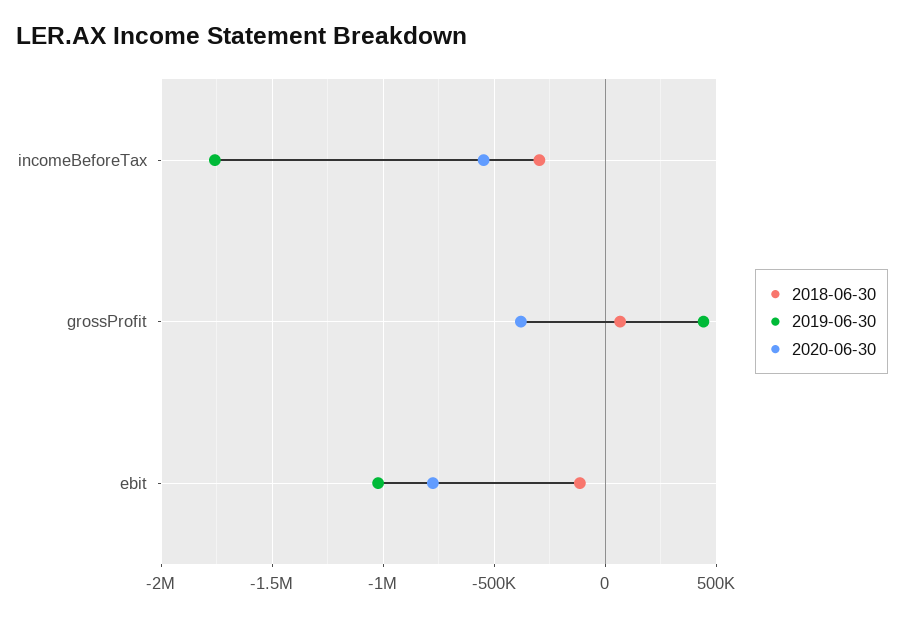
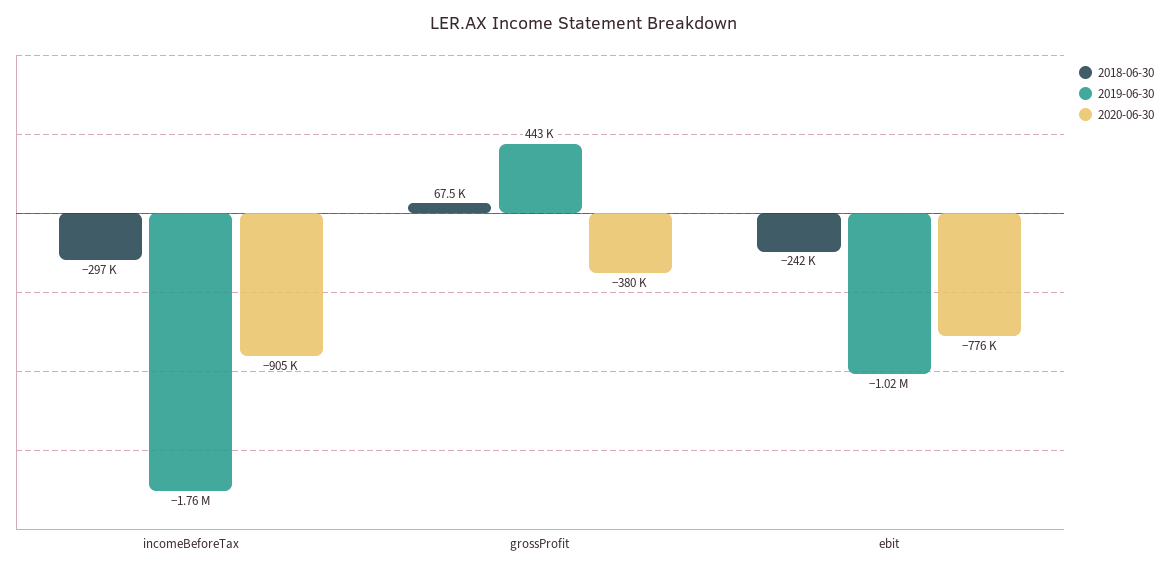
  {
    "2018-06-30": {
      "incomeBeforeTax": -297000,
      "grossProfit": 67500,
-     "ebit": -100000
+     "ebit": -242000
    },
    "2019-06-30": {
      "incomeBeforeTax": -1760000,
      "grossProfit": 443000,
      "ebit": -1020000
    },
    "2020-06-30": {
-     "incomeBeforeTax": -550000,
+     "incomeBeforeTax": -905000,
      "grossProfit": -380000,
      "ebit": -776000
    }
  }

